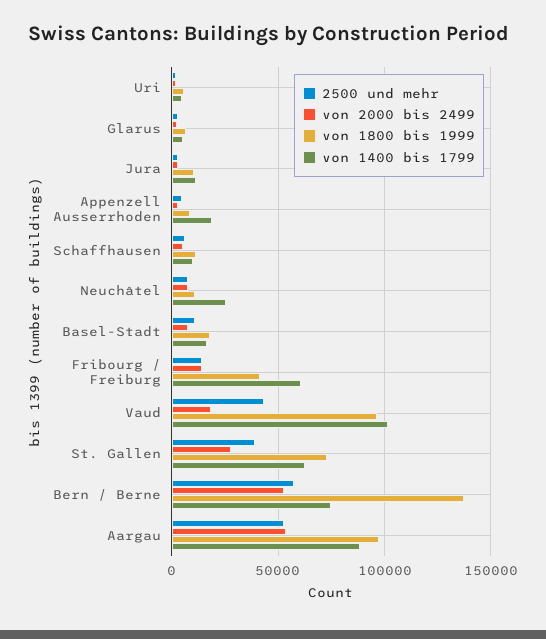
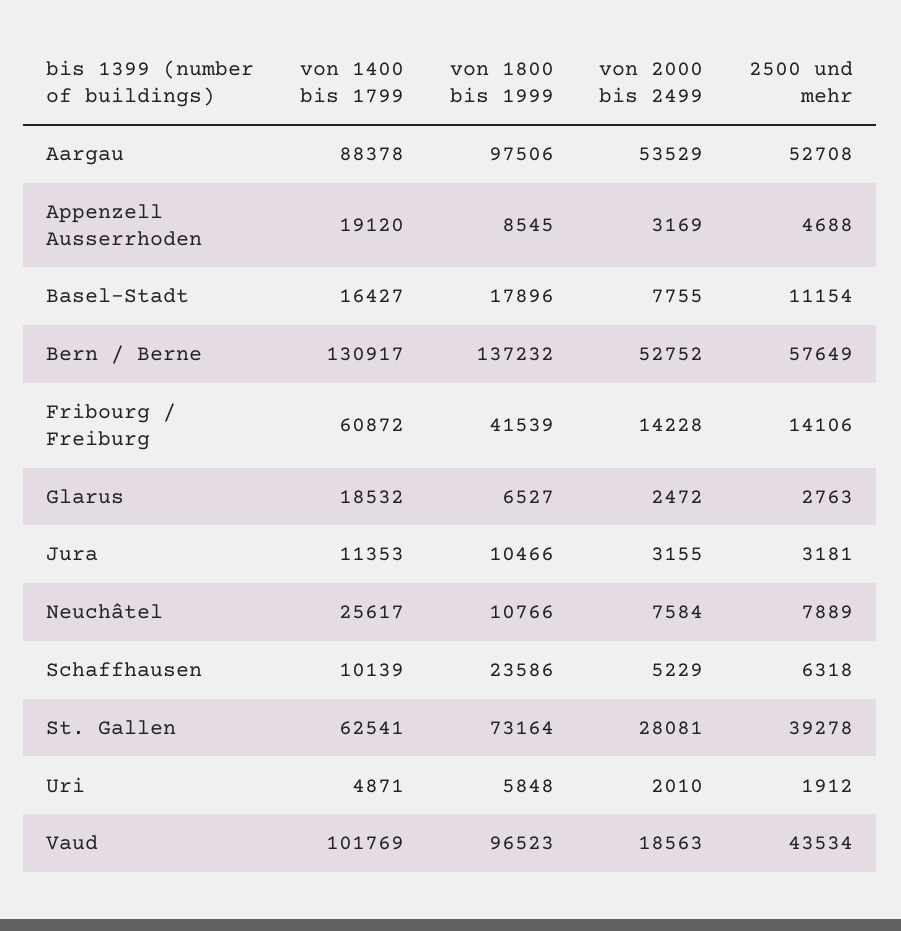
  {
    "2500 und mehr": {
      "Uri": 1912,
      "Glarus": 2763,
      "Jura": 3181,
      "Appenzell Ausserrhoden": 4688,
      "Schaffhausen": 6318,
      "Neuchâtel": 7889,
      "Basel-Stadt": 11154,
      "Fribourg / Freiburg": 14106,
      "Vaud": 43534,
      "St. Gallen": 39278,
      "Bern / Berne": 57649,
      "Aargau": 52708
    },
    "von 2000 bis 2499": {
      "Uri": 2010,
      "Glarus": 2472,
      "Jura": 3155,
      "Appenzell Ausserrhoden": 3169,
      "Schaffhausen": 5229,
      "Neuchâtel": 7584,
      "Basel-Stadt": 7755,
      "Fribourg / Freiburg": 14228,
      "Vaud": 18563,
      "St. Gallen": 28081,
      "Bern / Berne": 52752,
      "Aargau": 53529
    },
    "von 1800 bis 1999": {
      "Uri": 5848,
      "Glarus": 6527,
      "Jura": 10466,
      "Appenzell Ausserrhoden": 8545,
-     "Schaffhausen": 10000,
+     "Schaffhausen": 23586,
      "Neuchâtel": 10766,
      "Basel-Stadt": 17896,
      "Fribourg / Freiburg": 41539,
      "Vaud": 96523,
      "St. Gallen": 73164,
      "Bern / Berne": 137232,
      "Aargau": 97506
    },
    "von 1400 bis 1799": {
      "Uri": 4871,
-     "Glarus": 5000,
+     "Glarus": 18532,
      "Jura": 11353,
      "Appenzell Ausserrhoden": 19120,
      "Schaffhausen": 10139,
      "Neuchâtel": 25617,
      "Basel-Stadt": 16427,
      "Fribourg / Freiburg": 60872,
      "Vaud": 101769,
      "St. Gallen": 62541,
-     "Bern / Berne": 75000,
+     "Bern / Berne": 130917,
      "Aargau": 88378
    }
  }

